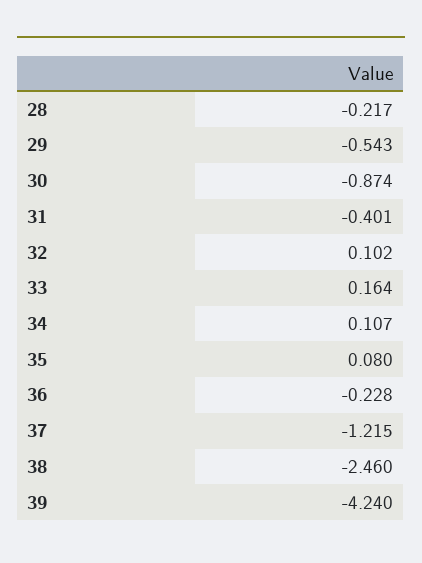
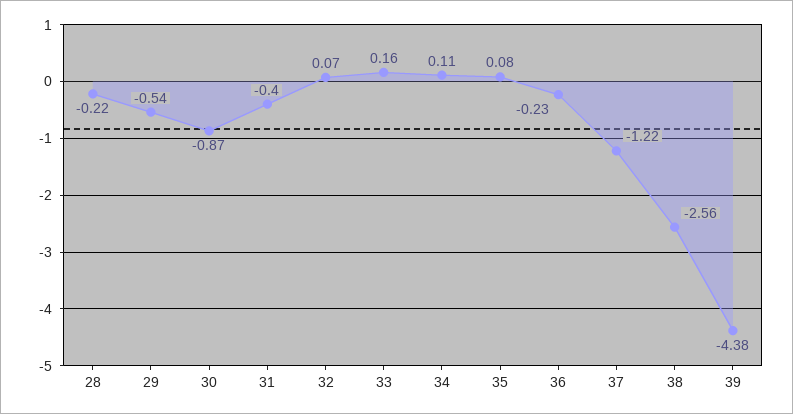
  {
    "28": -0.217,
    "29": -0.543,
    "30": -0.874,
    "31": -0.401,
-   "32": 0.102,
+   "32": 0.07,
    "33": 0.164,
    "34": 0.107,
    "35": 0.08,
    "36": -0.228,
    "37": -1.215,
-   "38": -2.46,
+   "38": -2.56,
-   "39": -4.24
+   "39": -4.38
  }

